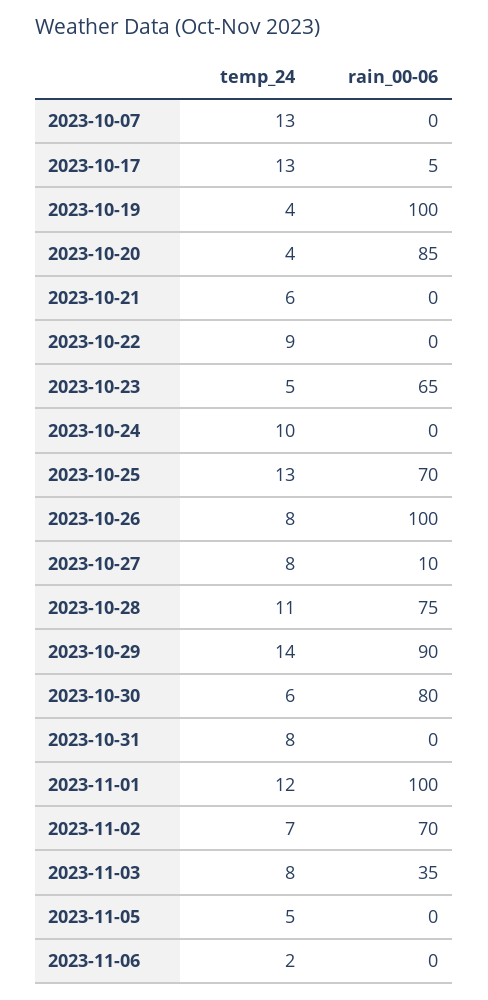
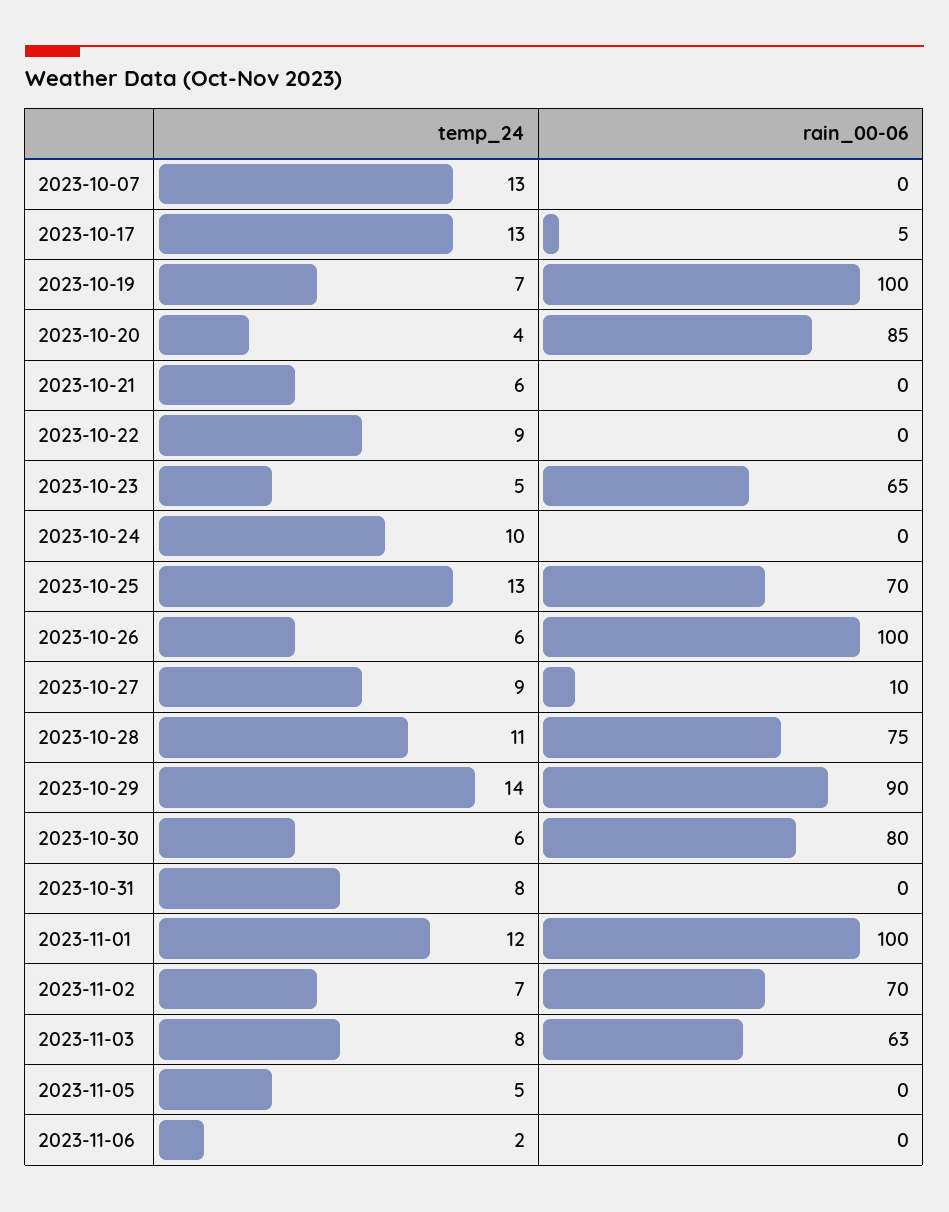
  {
    "temp_24": {
      "2023-10-07": 13,
      "2023-10-17": 13,
-     "2023-10-19": 4,
+     "2023-10-19": 7,
      "2023-10-20": 4,
      "2023-10-21": 6,
      "2023-10-22": 9,
      "2023-10-23": 5,
      "2023-10-24": 10,
      "2023-10-25": 13,
-     "2023-10-26": 8,
+     "2023-10-26": 6,
-     "2023-10-27": 8,
+     "2023-10-27": 9,
      "2023-10-28": 11,
      "2023-10-29": 14,
      "2023-10-30": 6,
      "2023-10-31": 8,
      "2023-11-01": 12,
      "2023-11-02": 7,
      "2023-11-03": 8,
      "2023-11-05": 5,
      "2023-11-06": 2
    },
    "rain_00-06": {
      "2023-10-07": 0,
      "2023-10-17": 5,
      "2023-10-19": 100,
      "2023-10-20": 85,
      "2023-10-21": 0,
      "2023-10-22": 0,
      "2023-10-23": 65,
      "2023-10-24": 0,
      "2023-10-25": 70,
      "2023-10-26": 100,
      "2023-10-27": 10,
      "2023-10-28": 75,
      "2023-10-29": 90,
      "2023-10-30": 80,
      "2023-10-31": 0,
      "2023-11-01": 100,
      "2023-11-02": 70,
-     "2023-11-03": 35,
+     "2023-11-03": 63,
      "2023-11-05": 0,
      "2023-11-06": 0
    }
  }

